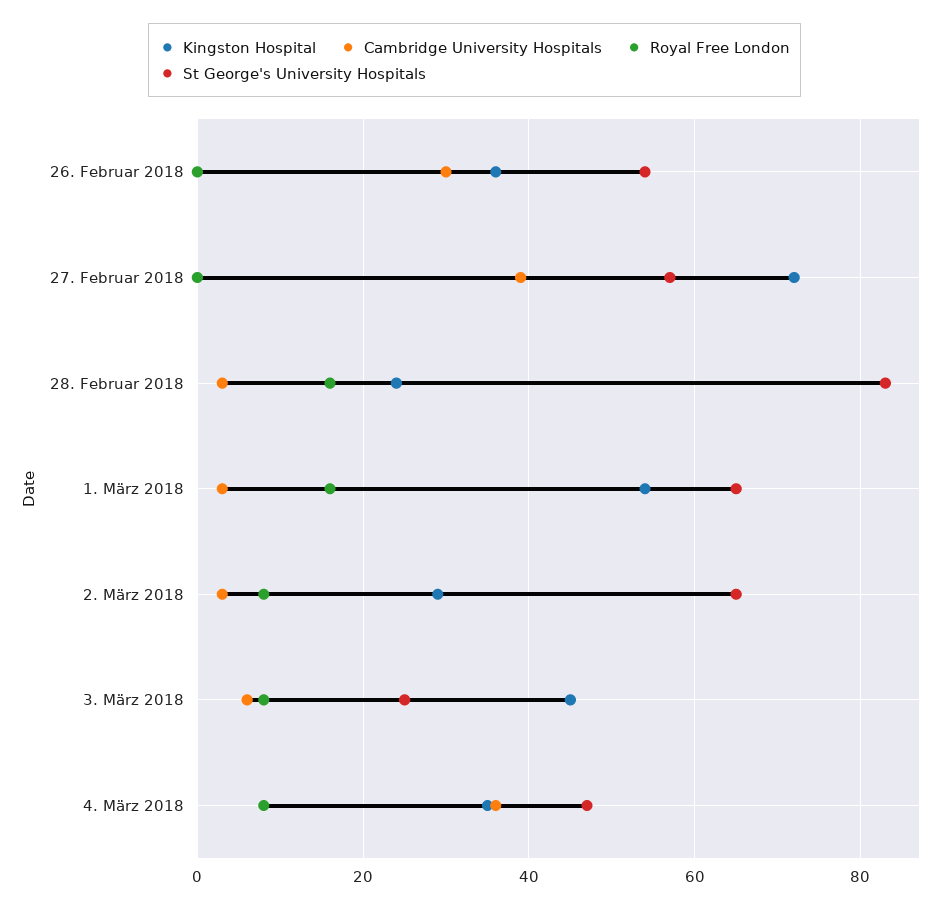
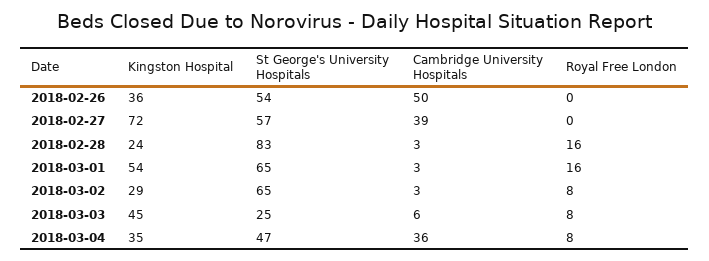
  {
    "Kingston Hospital": {
      "26. Februar 2018": 36,
      "27. Februar 2018": 72,
      "28. Februar 2018": 24,
      "1. März 2018": 54,
      "2. März 2018": 29,
      "3. März 2018": 45,
      "4. März 2018": 35
    },
    "Cambridge University Hospitals": {
-     "26. Februar 2018": 30,
+     "26. Februar 2018": 50,
      "27. Februar 2018": 39,
      "28. Februar 2018": 3,
      "1. März 2018": 3,
      "2. März 2018": 3,
      "3. März 2018": 6,
      "4. März 2018": 36
    },
    "Royal Free London": {
      "26. Februar 2018": 0,
      "27. Februar 2018": 0,
      "28. Februar 2018": 16,
      "1. März 2018": 16,
      "2. März 2018": 8,
      "3. März 2018": 8,
      "4. März 2018": 8
    },
    "St George's University Hospitals": {
      "26. Februar 2018": 54,
      "27. Februar 2018": 57,
      "28. Februar 2018": 83,
      "1. März 2018": 65,
      "2. März 2018": 65,
      "3. März 2018": 25,
      "4. März 2018": 47
    }
  }

